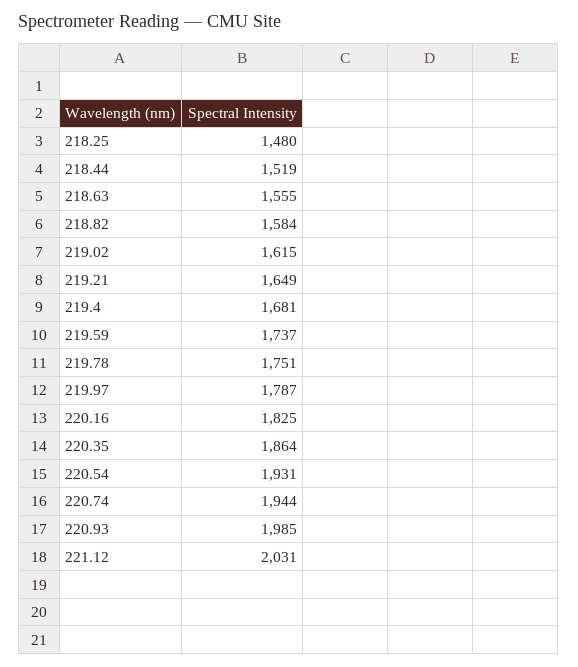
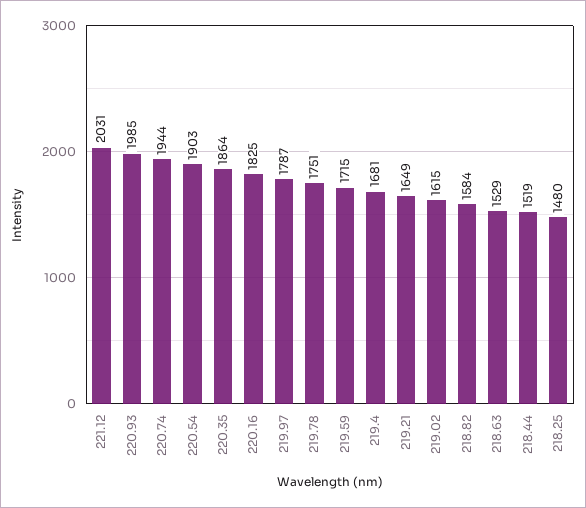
  {
    "218.25": 1480,
    "218.44": 1519,
-   "218.63": 1555,
+   "218.63": 1529,
    "218.82": 1584,
    "219.02": 1615,
    "219.21": 1649,
    "219.4": 1681,
-   "219.59": 1737,
+   "219.59": 1715,
    "219.78": 1751,
    "219.97": 1787,
    "220.16": 1825,
    "220.35": 1864,
-   "220.54": 1931,
+   "220.54": 1903,
    "220.74": 1944,
    "220.93": 1985,
    "221.12": 2031
  }

